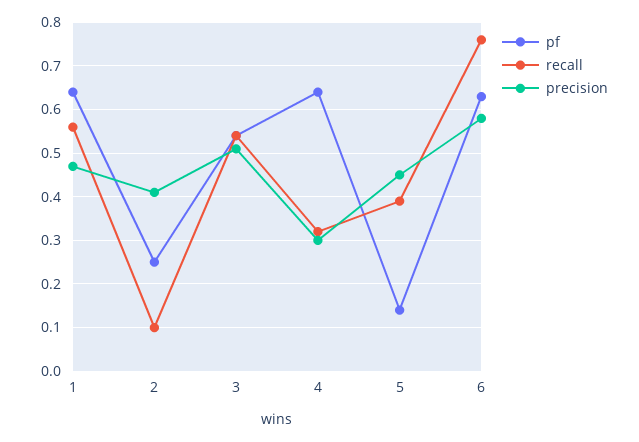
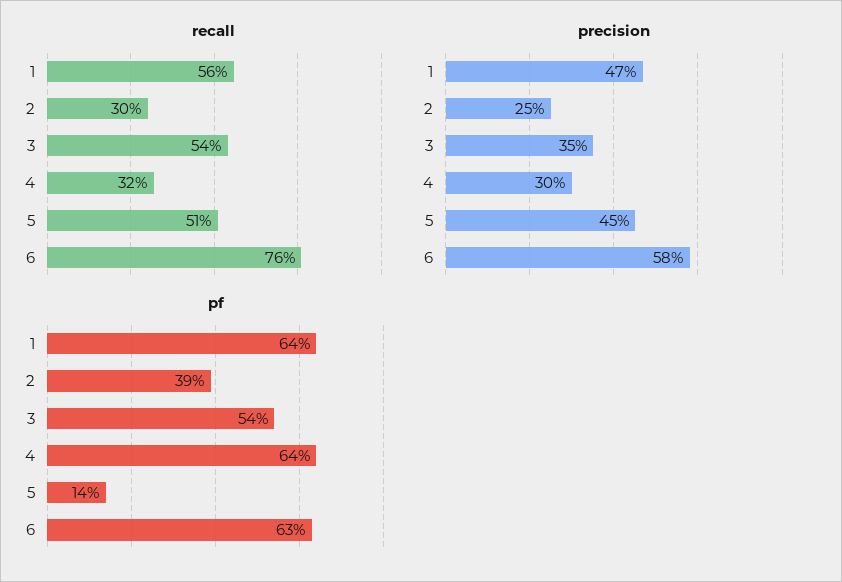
  {
    "pf": {
      "1": 0.64,
-     "2": 0.25,
+     "2": 0.39,
      "3": 0.54,
      "4": 0.64,
      "5": 0.14,
      "6": 0.63
    },
    "recall": {
      "1": 0.56,
-     "2": 0.1,
+     "2": 0.3,
      "3": 0.54,
      "4": 0.32,
-     "5": 0.4,
+     "5": 0.51,
      "6": 0.76
    },
    "precision": {
      "1": 0.47,
-     "2": 0.4,
+     "2": 0.25,
-     "3": 0.5,
+     "3": 0.35,
      "4": 0.3,
      "5": 0.45,
      "6": 0.58
    }
  }

